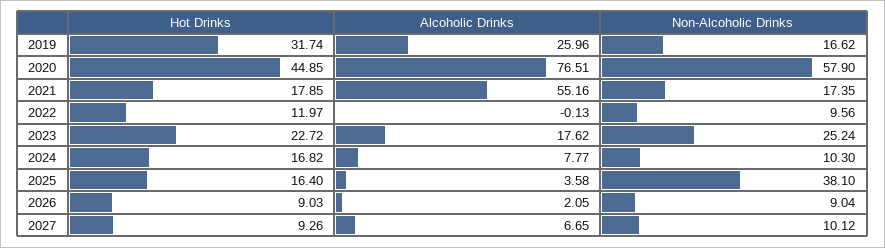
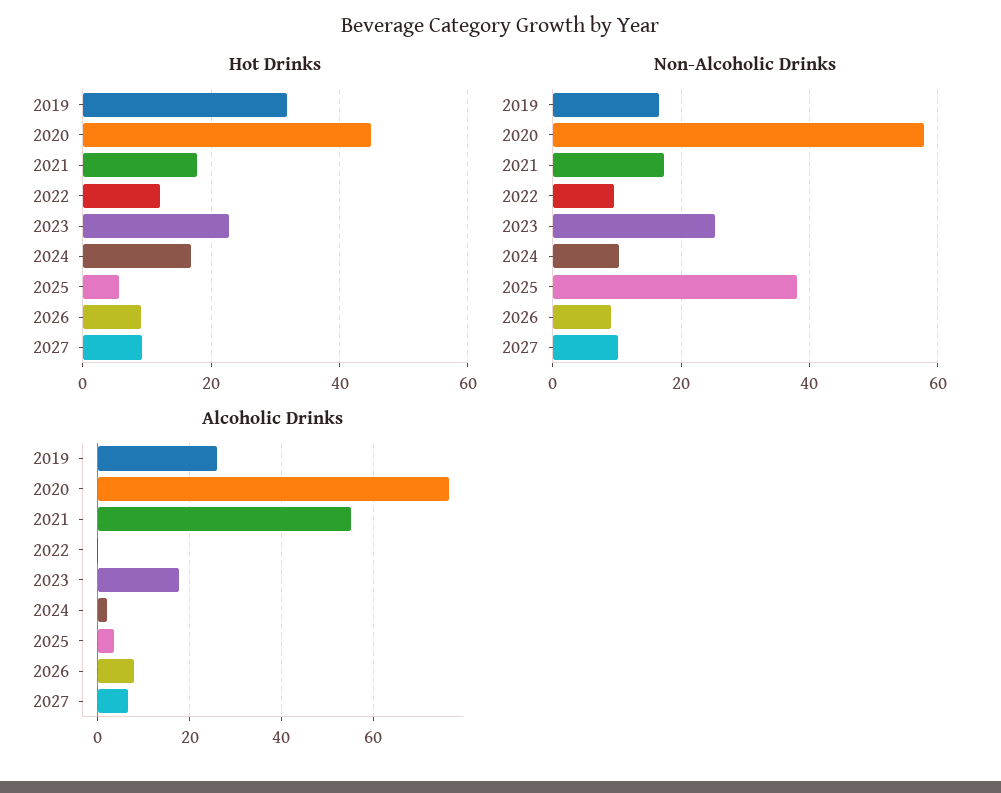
  {
    "Hot Drinks": {
      "2019": 31.74,
      "2020": 44.85,
      "2021": 17.85,
      "2022": 11.97,
      "2023": 22.72,
      "2024": 16.82,
-     "2025": 16.4,
+     "2025": 6,
      "2026": 9.03,
      "2027": 9.26
    },
    "Alcoholic Drinks": {
      "2019": 25.96,
      "2020": 76.51,
      "2021": 55.16,
      "2022": -0.13,
      "2023": 17.62,
-     "2024": 7.77,
+     "2024": 2,
      "2025": 3.58,
-     "2026": 2.05,
+     "2026": 8,
      "2027": 6.65
    },
    "Non-Alcoholic Drinks": {
      "2019": 16.62,
      "2020": 57.9,
      "2021": 17.35,
      "2022": 9.56,
      "2023": 25.24,
      "2024": 10.3,
      "2025": 38.1,
      "2026": 9.04,
      "2027": 10.12
    }
  }

